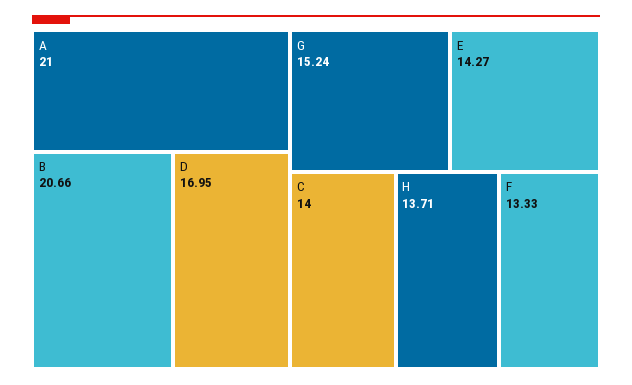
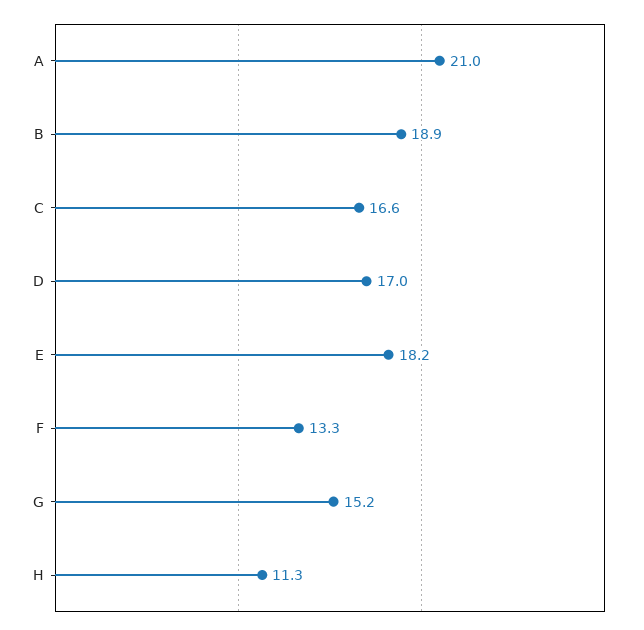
  {
    "A": 21,
-   "B": 20.66,
+   "B": 18.9,
    "D": 16.95,
    "G": 15.24,
-   "E": 14.27,
+   "E": 18.2,
-   "C": 14,
+   "C": 16.6,
-   "H": 13.71,
+   "H": 11.3,
    "F": 13.33
  }

